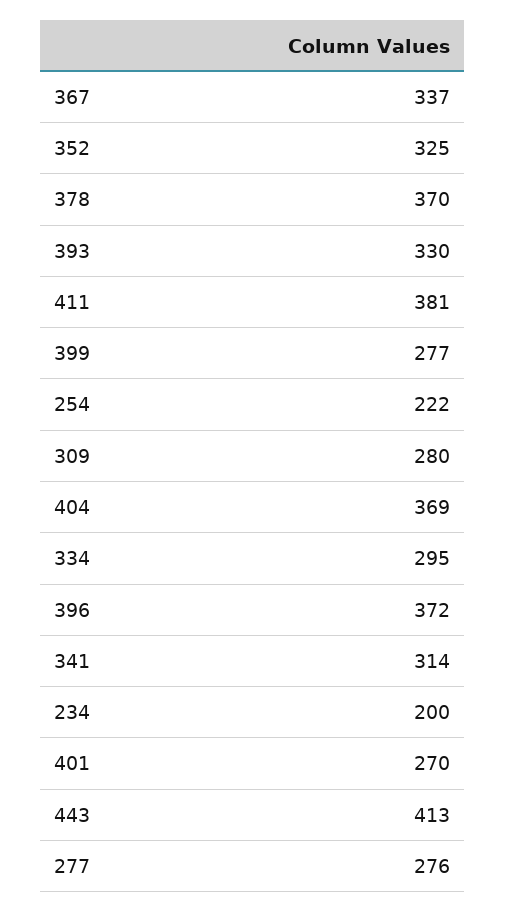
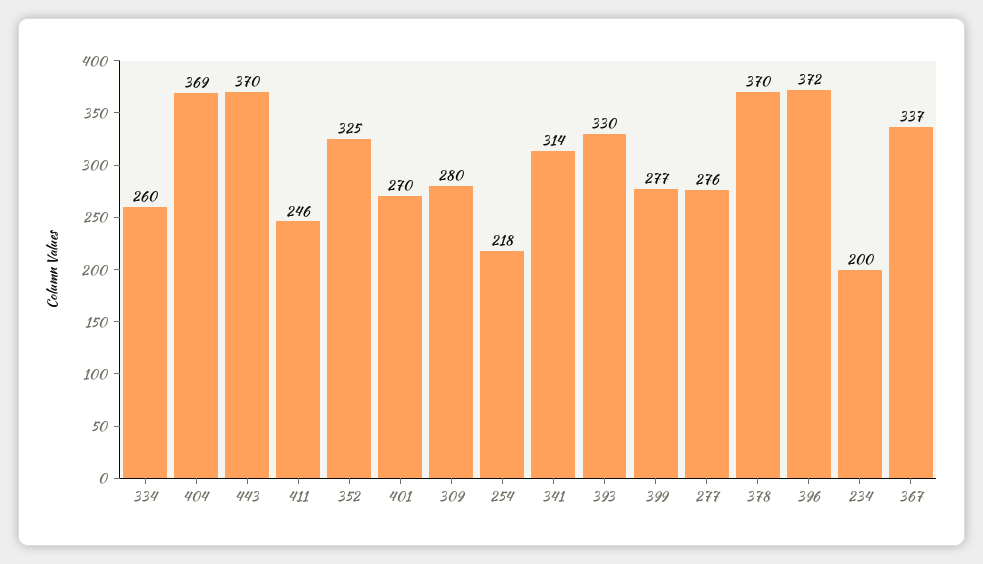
  {
    "367": 337,
    "352": 325,
    "378": 370,
    "393": 330,
-   "411": 381,
+   "411": 246,
    "399": 277,
-   "254": 222,
+   "254": 218,
    "309": 280,
    "404": 369,
-   "334": 295,
+   "334": 260,
    "396": 372,
    "341": 314,
    "234": 200,
    "401": 270,
-   "443": 413,
+   "443": 370,
    "277": 276
  }

